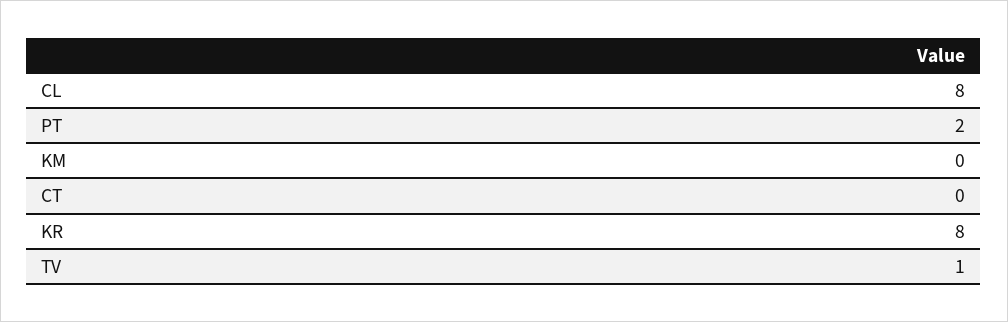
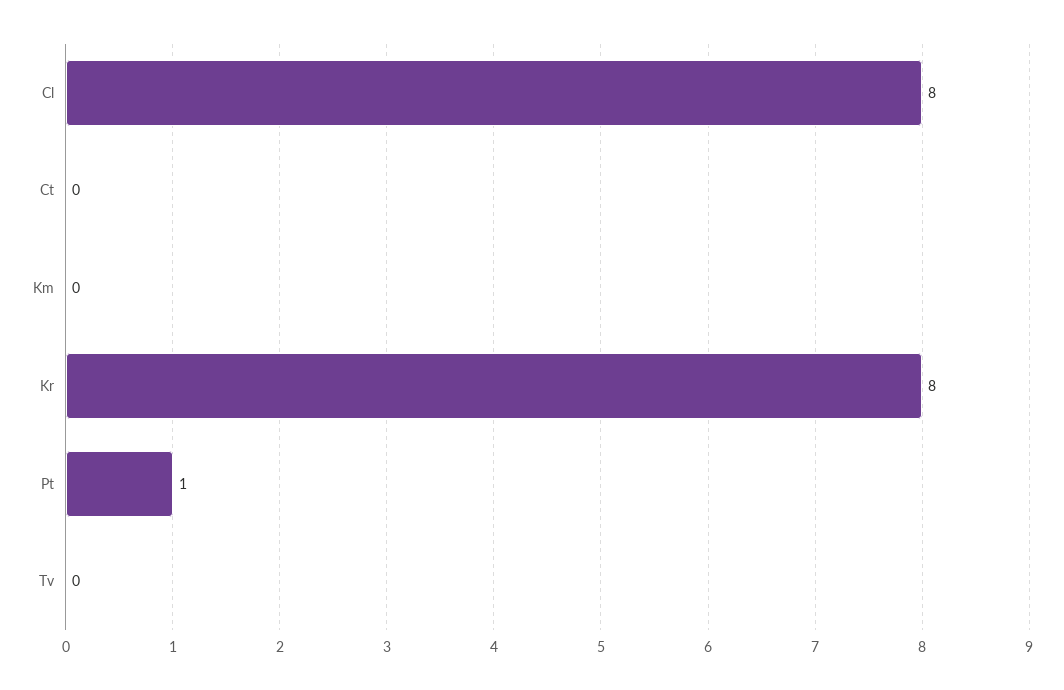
  {
    "CL": 8,
-   "PT": 2,
+   "PT": 1,
    "KM": 0,
    "CT": 0,
    "KR": 8,
-   "TV": 1
+   "TV": 0
  }

